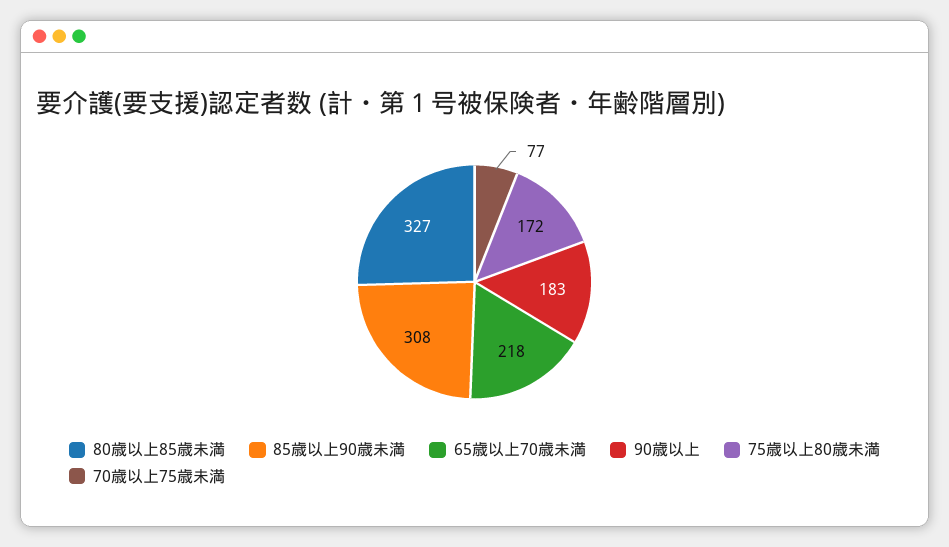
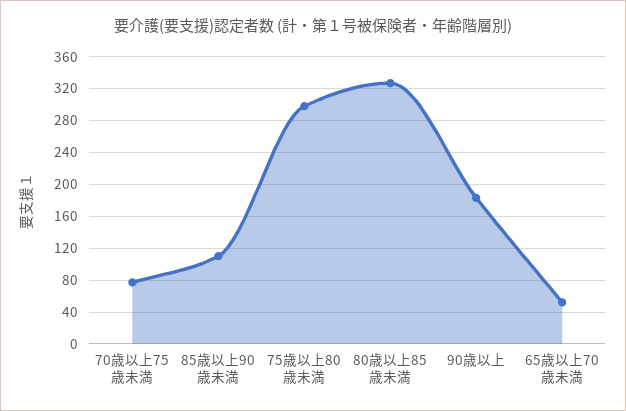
  {
    "80歳以上85歳未満": 327,
-   "85歳以上90歳未満": 308,
+   "85歳以上90歳未満": 110,
-   "65歳以上70歳未満": 218,
+   "65歳以上70歳未満": 50,
    "90歳以上": 183,
-   "75歳以上80歳未満": 172,
+   "75歳以上80歳未満": 300,
    "70歳以上75歳未満": 77
  }

